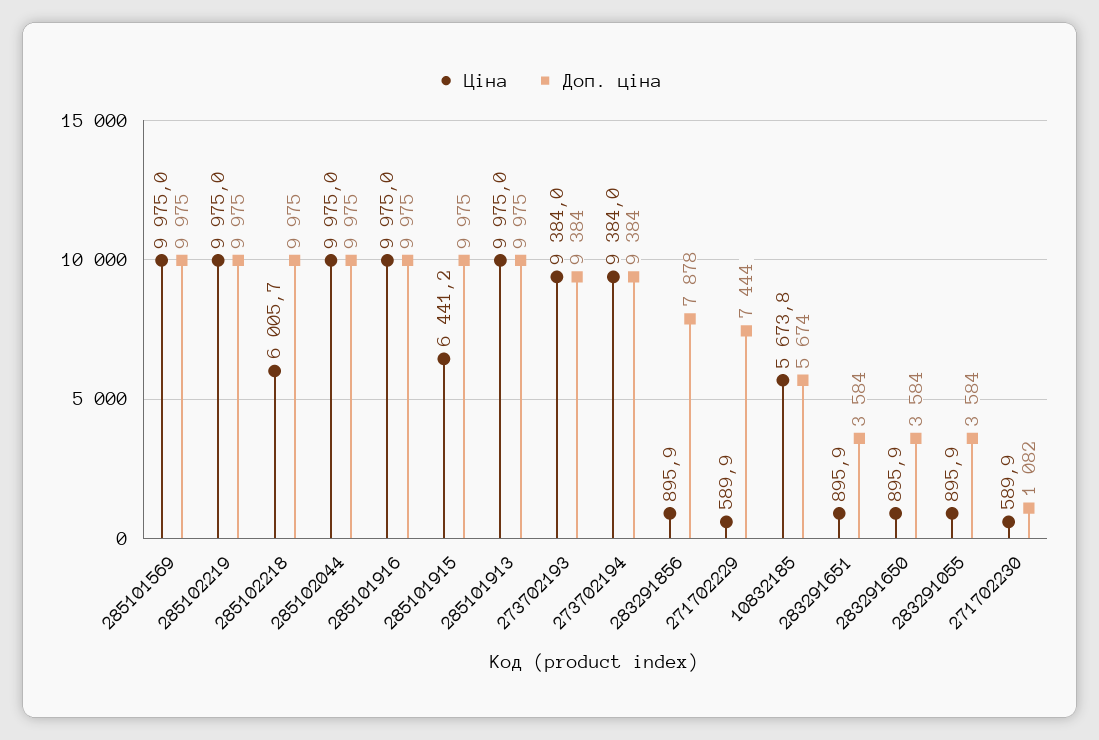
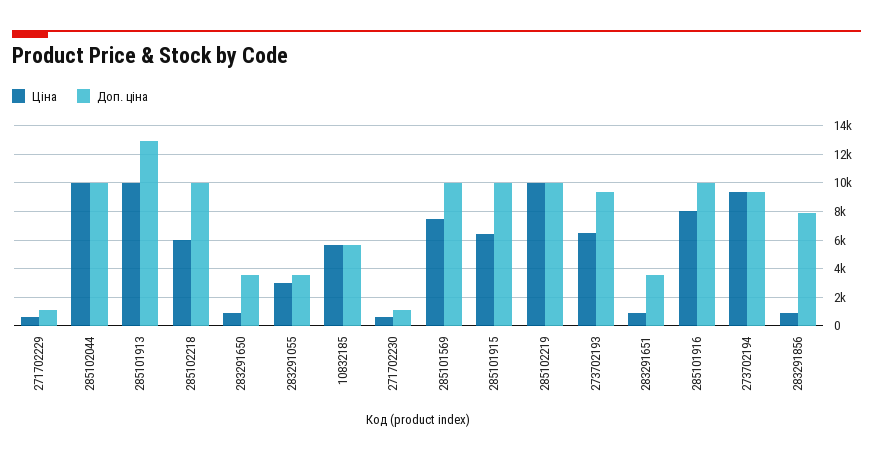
  {
    "Ціна": {
-     "285101569": 9975,
+     "285101569": 7500,
      "285102219": 9975,
      "285102218": 6005.7,
      "285102044": 9975,
-     "285101916": 9975,
+     "285101916": 8000,
      "285101915": 6441.2,
      "285101913": 9975,
-     "273702193": 9384,
+     "273702193": 6500,
      "273702194": 9384,
      "283291856": 895.9,
      "271702229": 589.9,
      "10832185": 5673.8,
      "283291651": 895.9,
      "283291650": 895.9,
-     "283291055": 895.9,
+     "283291055": 3000,
      "271702230": 589.9
    },
    "Доп. ціна": {
      "285101569": 9975,
      "285102219": 9975,
      "285102218": 9975,
      "285102044": 9975,
      "285101916": 9975,
      "285101915": 9975,
-     "285101913": 9975,
+     "285101913": 13000,
      "273702193": 9384,
      "273702194": 9384,
      "283291856": 7878,
-     "271702229": 7444,
+     "271702229": 1000,
      "10832185": 5674,
      "283291651": 3584,
      "283291650": 3584,
      "283291055": 3584,
      "271702230": 1082
    }
  }

